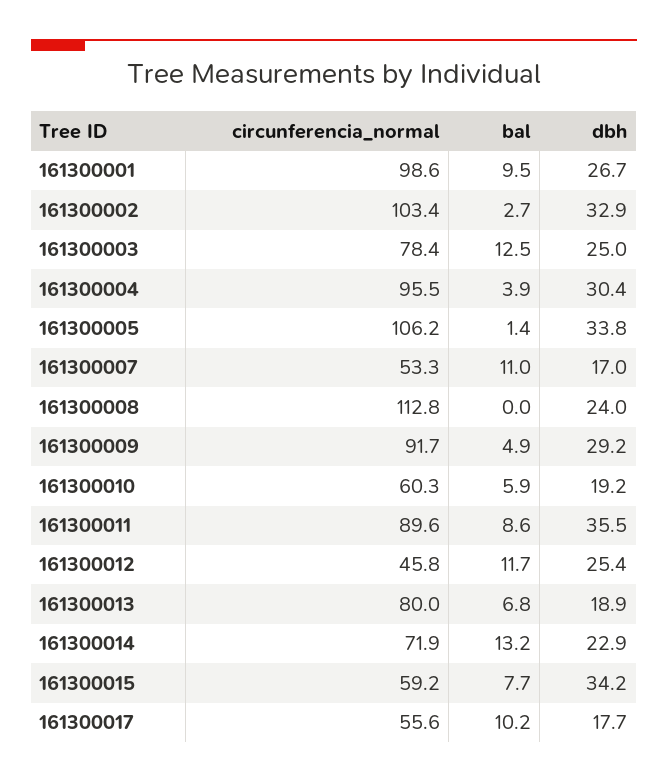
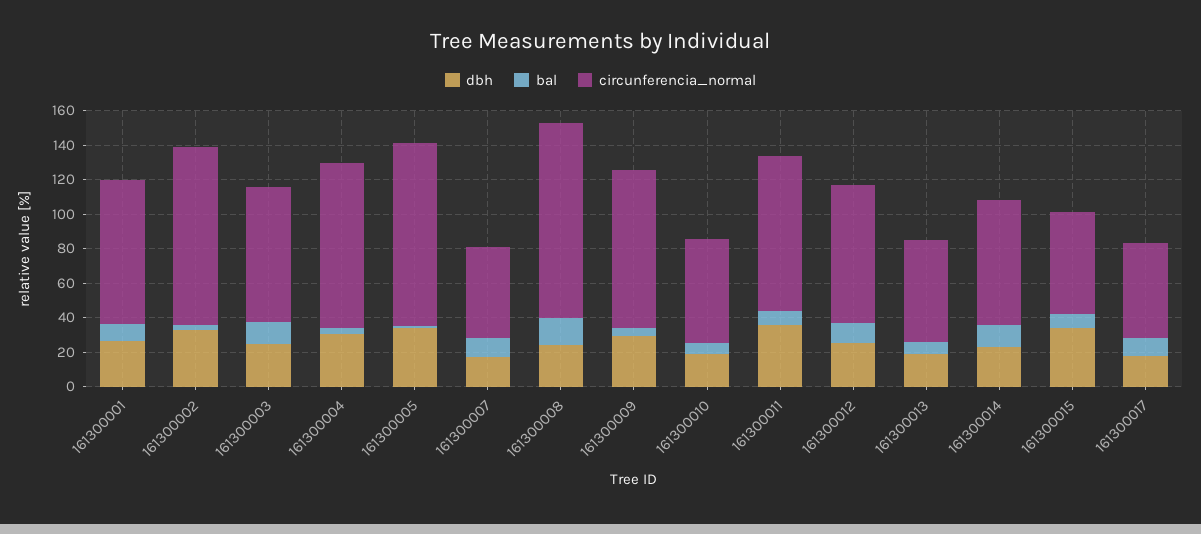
  {
    "circunferencia_normal": {
-     "161300001": 98.6,
+     "161300001": 85,
      "161300002": 103.4,
      "161300003": 78.4,
      "161300004": 95.5,
      "161300005": 106.2,
      "161300007": 53.3,
      "161300008": 112.8,
      "161300009": 91.7,
      "161300010": 60.3,
      "161300011": 89.6,
-     "161300012": 45.8,
+     "161300012": 80,
-     "161300013": 80,
+     "161300013": 60,
      "161300014": 71.9,
      "161300015": 59.2,
      "161300017": 55.6
    },
    "bal": {
      "161300001": 9.5,
      "161300002": 2.7,
      "161300003": 12.5,
      "161300004": 3.9,
      "161300005": 1.4,
      "161300007": 11,
-     "161300008": 0,
+     "161300008": 15,
      "161300009": 4.9,
      "161300010": 5.9,
      "161300011": 8.6,
      "161300012": 11.7,
      "161300013": 6.8,
      "161300014": 13.2,
      "161300015": 7.7,
      "161300017": 10.2
    },
    "dbh": {
      "161300001": 26.7,
      "161300002": 32.9,
      "161300003": 25,
      "161300004": 30.4,
      "161300005": 33.8,
      "161300007": 17,
      "161300008": 24,
      "161300009": 29.2,
      "161300010": 19.2,
      "161300011": 35.5,
      "161300012": 25.4,
      "161300013": 18.9,
      "161300014": 22.9,
      "161300015": 34.2,
      "161300017": 17.7
    }
  }

